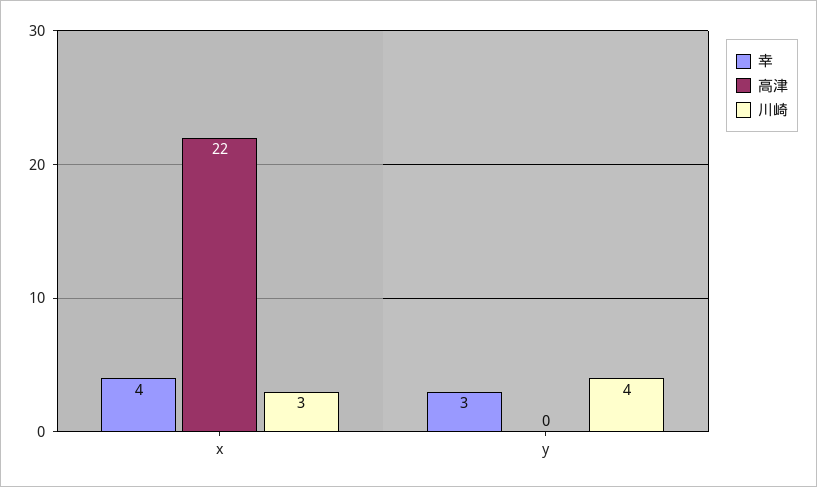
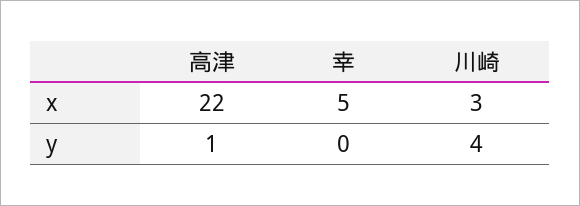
  {
    "幸": {
-     "x": 4,
+     "x": 5,
-     "y": 3
+     "y": 0
    },
    "高津": {
      "x": 22,
-     "y": 0
+     "y": 1
    },
    "川崎": {
      "x": 3,
      "y": 4
    }
  }

